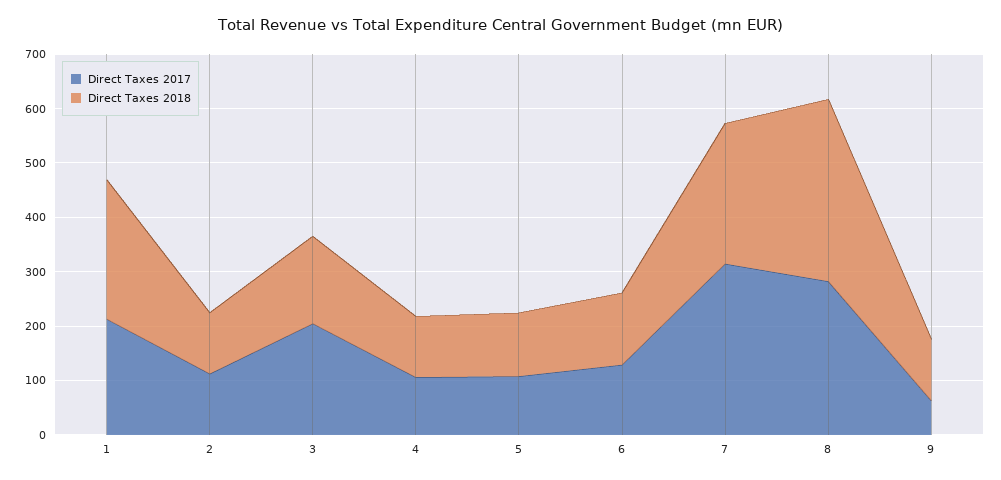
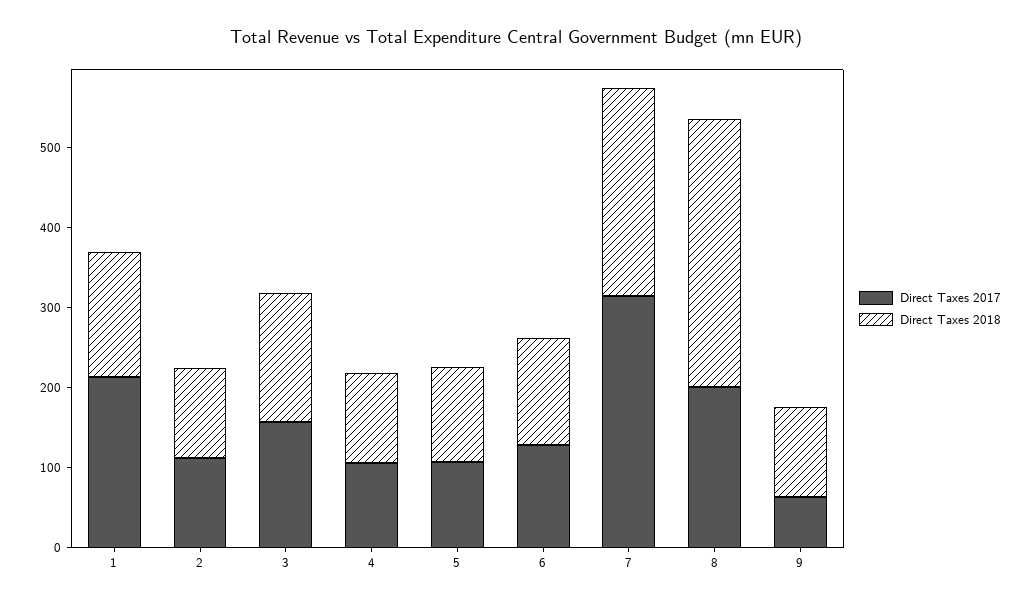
  {
    "Direct Taxes 2017": {
      "1": 220,
      "2": 120,
-     "3": 200,
+     "3": 160,
      "4": 100,
      "5": 100,
      "6": 120,
      "7": 320,
-     "8": 280,
+     "8": 200,
      "9": 60
    },
    "Direct Taxes 2018": {
-     "1": 260,
+     "1": 160,
      "2": 120,
      "3": 160,
      "4": 120,
      "5": 120,
      "6": 140,
      "7": 260,
      "8": 340,
      "9": 120
    }
  }

